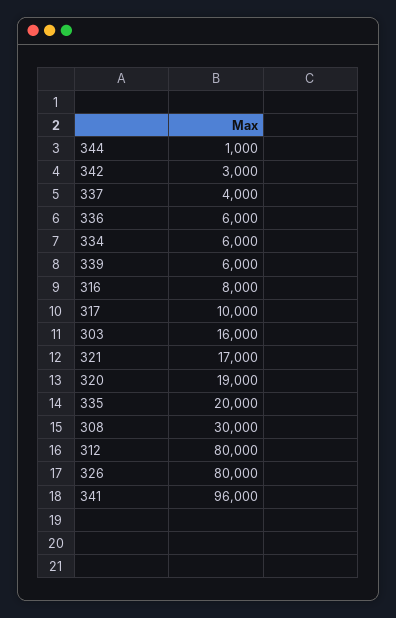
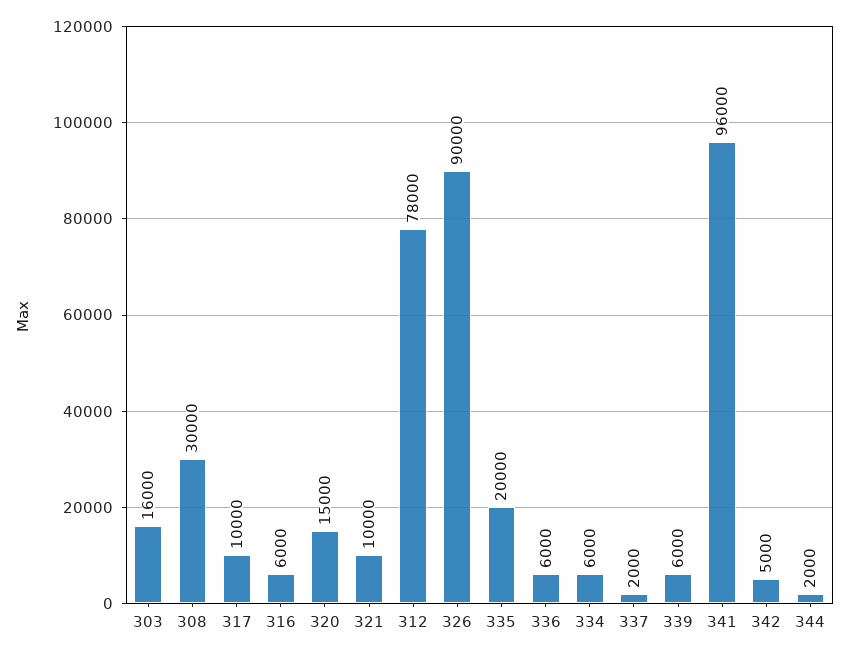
  {
-   "344": 1000,
+   "344": 2000,
-   "342": 3000,
+   "342": 5000,
-   "337": 4000,
+   "337": 2000,
    "336": 6000,
    "334": 6000,
    "339": 6000,
-   "316": 8000,
+   "316": 6000,
    "317": 10000,
    "303": 16000,
-   "321": 17000,
+   "321": 10000,
-   "320": 19000,
+   "320": 15000,
    "335": 20000,
    "308": 30000,
-   "312": 80000,
+   "312": 78000,
-   "326": 80000,
+   "326": 90000,
    "341": 96000
  }

